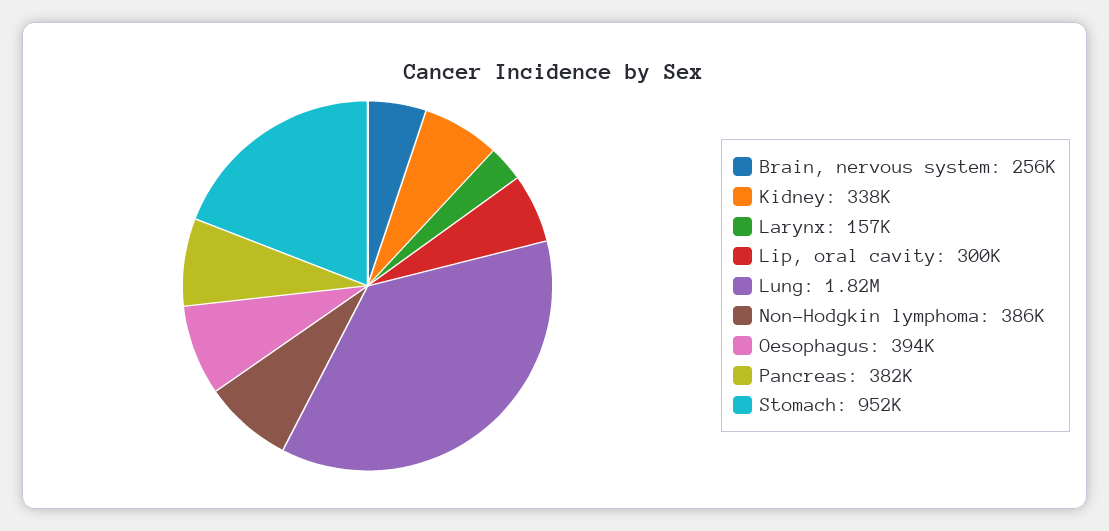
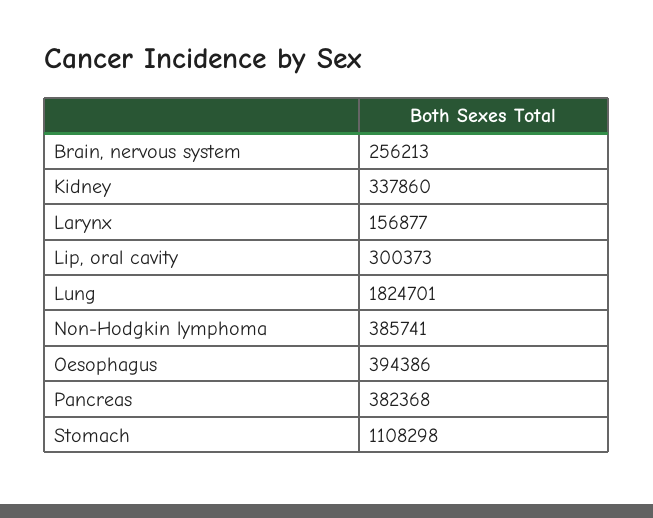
  {
    "Brain, nervous system": 256213,
    "Kidney": 337860,
    "Larynx": 156877,
    "Lip, oral cavity": 300373,
    "Lung": 1824701,
    "Non-Hodgkin lymphoma": 385741,
    "Oesophagus": 394386,
    "Pancreas": 382368,
-   "Stomach": 952000
+   "Stomach": 1108298
  }

